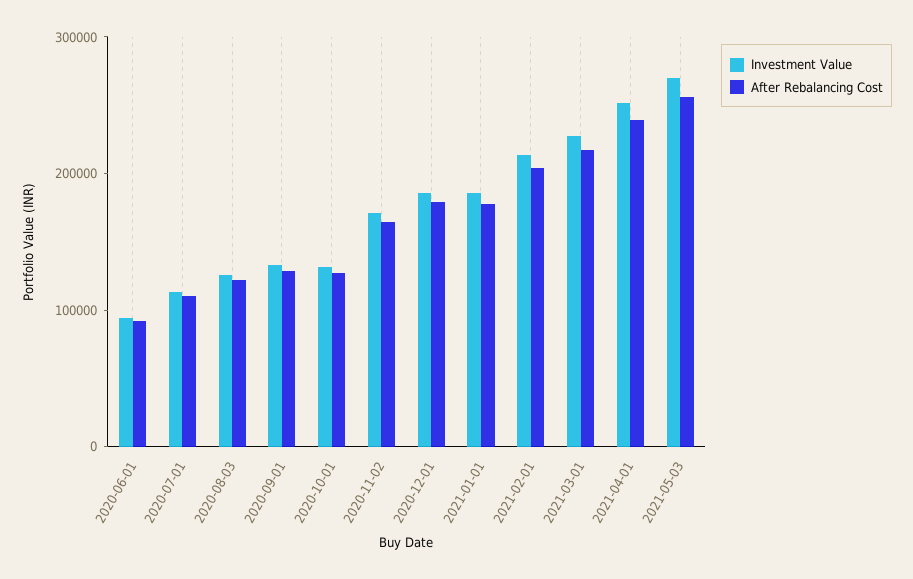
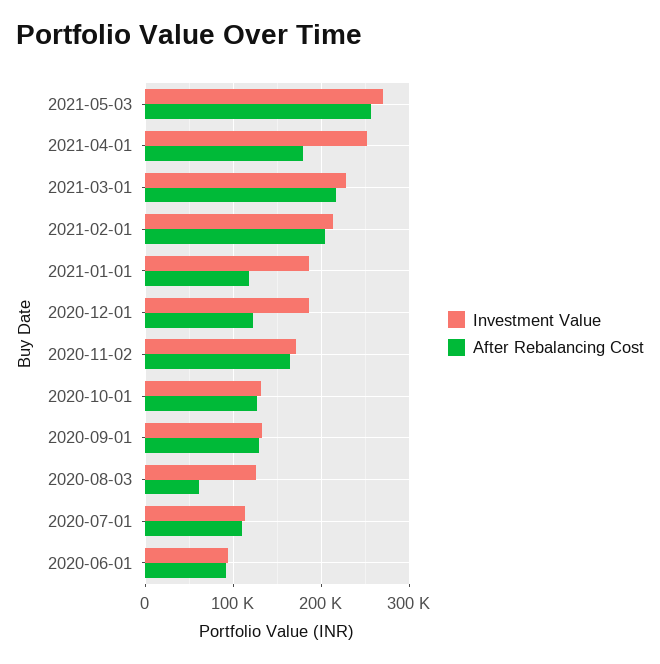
  {
    "Investment Value": {
      "2020-06-01": 90000,
      "2020-07-01": 110000,
      "2020-08-03": 130000,
      "2020-09-01": 130000,
      "2020-10-01": 130000,
      "2020-11-02": 170000,
      "2020-12-01": 190000,
      "2021-01-01": 190000,
      "2021-02-01": 210000,
      "2021-03-01": 230000,
      "2021-04-01": 250000,
      "2021-05-03": 270000
    },
    "After Rebalancing Cost": {
      "2020-06-01": 90000,
      "2020-07-01": 110000,
-     "2020-08-03": 120000,
+     "2020-08-03": 60000,
      "2020-09-01": 130000,
      "2020-10-01": 130000,
      "2020-11-02": 160000,
-     "2020-12-01": 180000,
+     "2020-12-01": 120000,
-     "2021-01-01": 180000,
+     "2021-01-01": 120000,
      "2021-02-01": 200000,
      "2021-03-01": 220000,
-     "2021-04-01": 240000,
+     "2021-04-01": 180000,
      "2021-05-03": 260000
    }
  }

